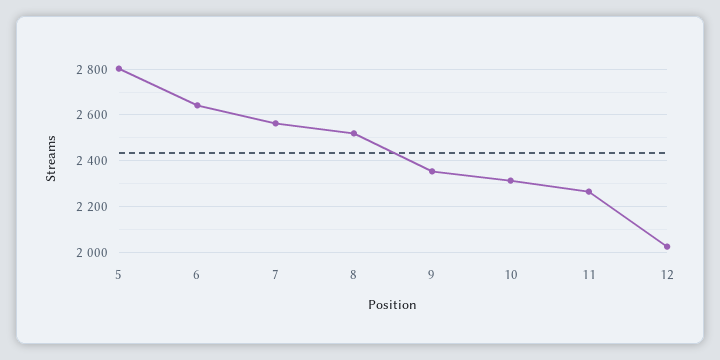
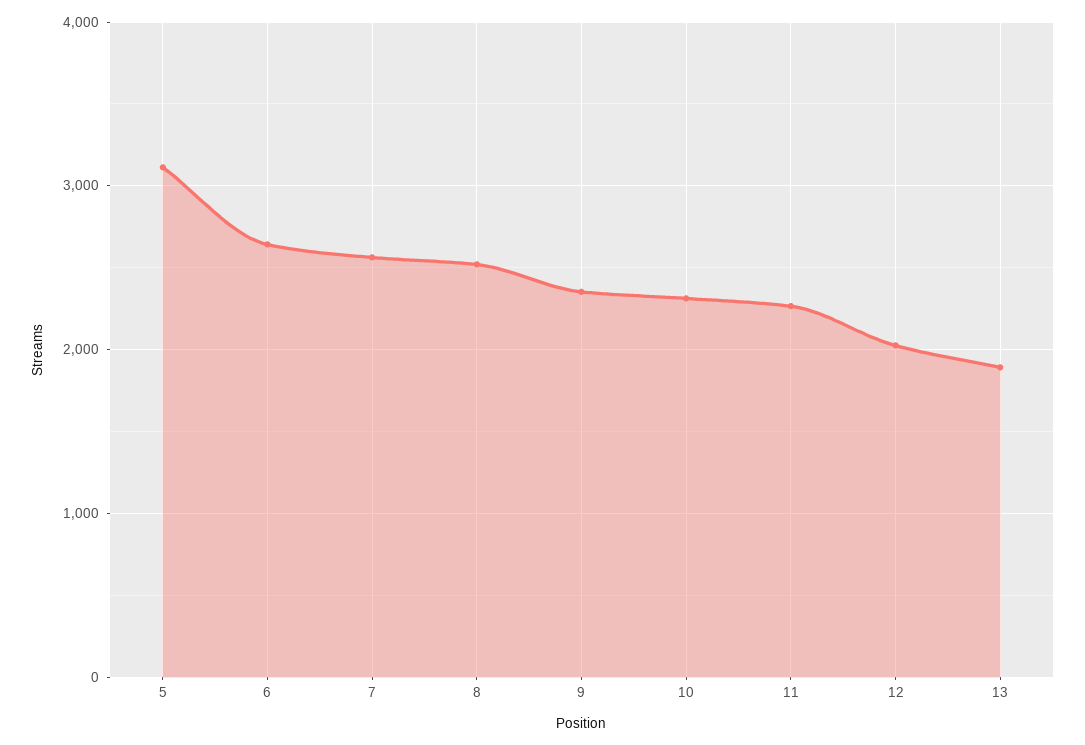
  {
-   "5": 2800,
+   "5": 3100,
    "6": 2650,
    "7": 2550,
    "8": 2500,
    "9": 2350,
    "10": 2300,
    "11": 2250,
-   "12": 2050
+   "12": 2050,
+   "13": 1900
  }

